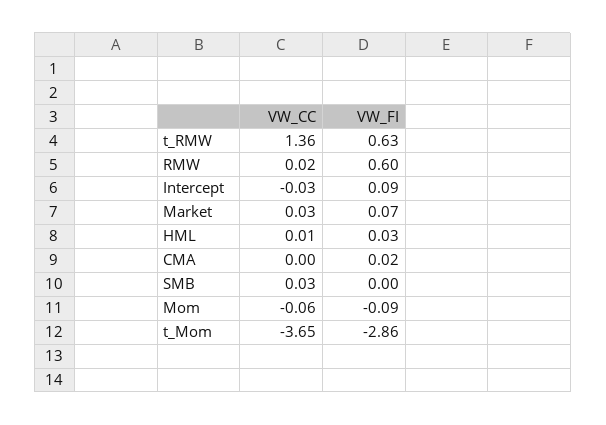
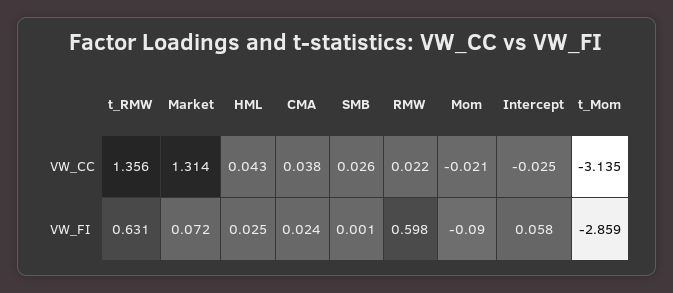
  {
    "VW_CC": {
      "t_RMW": 1.356,
      "RMW": 0.022,
      "Intercept": -0.025,
-     "Market": 0.03,
+     "Market": 1.314,
-     "HML": 0.01,
+     "HML": 0.043,
-     "CMA": 0,
+     "CMA": 0.038,
      "SMB": 0.026,
-     "Mom": -0.06,
+     "Mom": -0.021,
-     "t_Mom": -3.65
+     "t_Mom": -3.135
    },
    "VW_FI": {
      "t_RMW": 0.631,
      "RMW": 0.598,
-     "Intercept": 0.09,
+     "Intercept": 0.058,
      "Market": 0.072,
      "HML": 0.025,
      "CMA": 0.024,
      "SMB": 0.001,
      "Mom": -0.09,
      "t_Mom": -2.859
    }
  }

